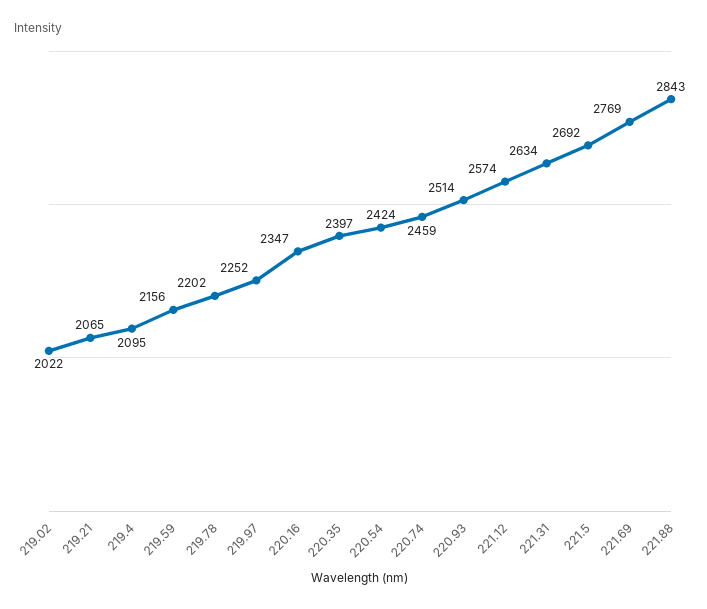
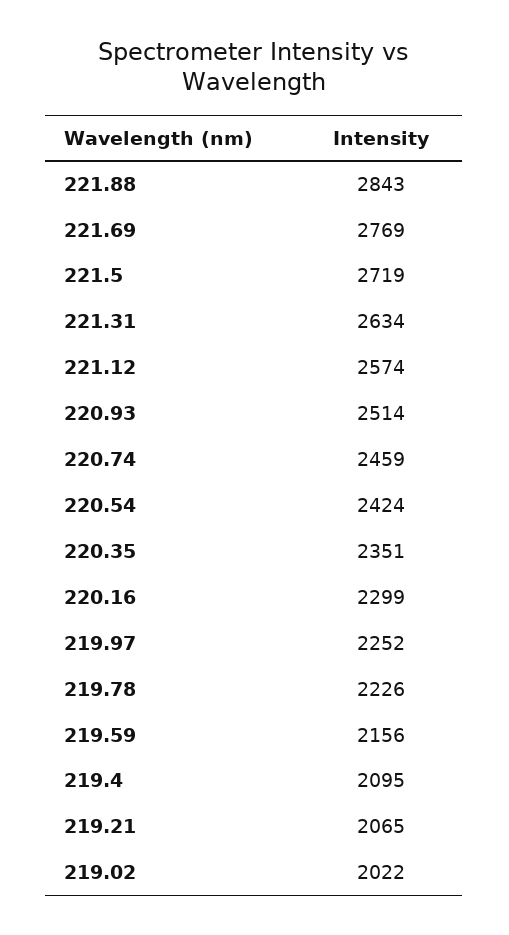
  {
    "219.02": 2022,
    "219.21": 2065,
    "219.4": 2095,
    "219.59": 2156,
-   "219.78": 2202,
+   "219.78": 2226,
    "219.97": 2252,
-   "220.16": 2347,
+   "220.16": 2299,
-   "220.35": 2397,
+   "220.35": 2351,
    "220.54": 2424,
    "220.74": 2459,
    "220.93": 2514,
    "221.12": 2574,
    "221.31": 2634,
-   "221.5": 2692,
+   "221.5": 2719,
    "221.69": 2769,
    "221.88": 2843
  }

